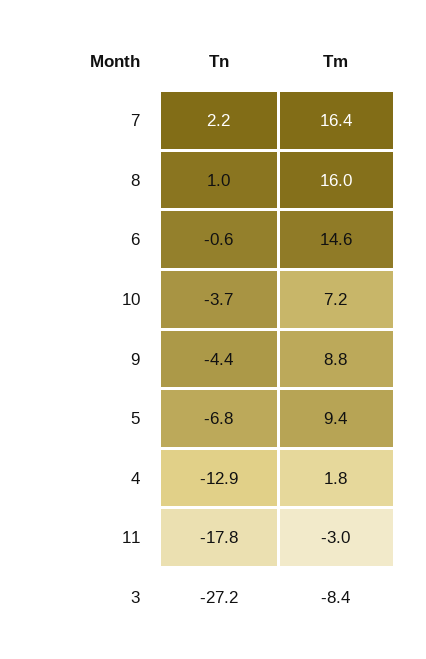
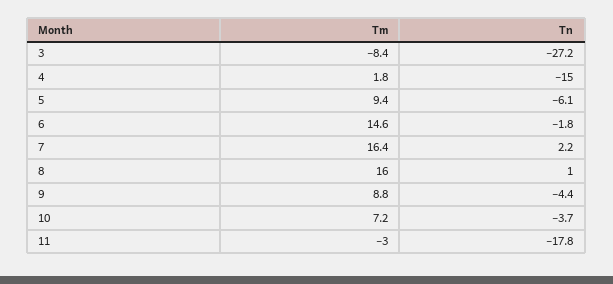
  {
    "Tn": {
      "7": 2.2,
      "8": 1,
-     "6": -0.6,
+     "6": -1.8,
      "10": -3.7,
      "9": -4.4,
-     "5": -6.8,
+     "5": -6.1,
-     "4": -12.9,
+     "4": -15,
      "11": -17.8,
      "3": -27.2
    },
    "Tm": {
      "7": 16.4,
      "8": 16,
      "6": 14.6,
      "10": 7.2,
      "9": 8.8,
      "5": 9.4,
      "4": 1.8,
      "11": -3,
      "3": -8.4
    }
  }

